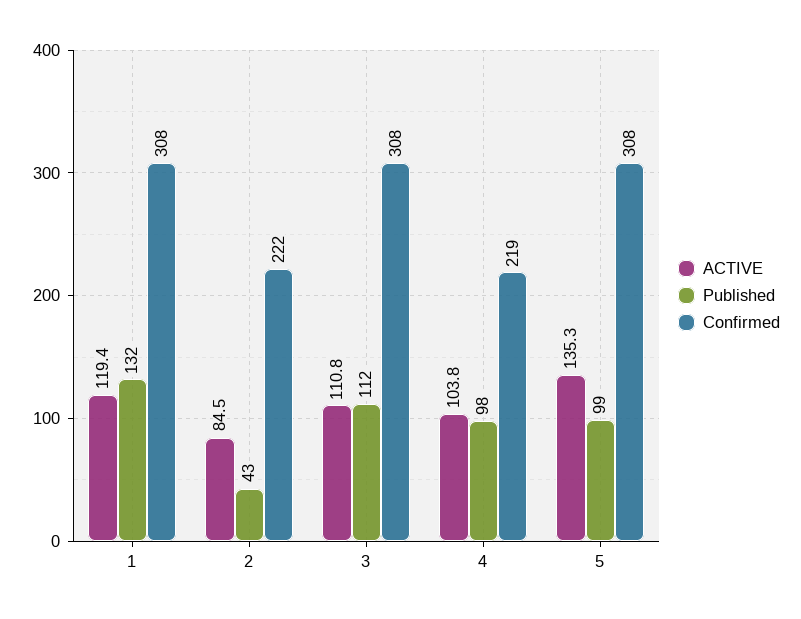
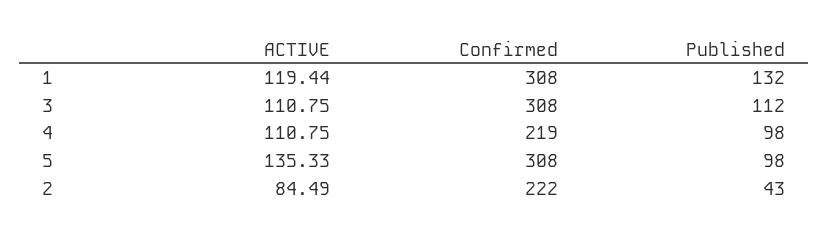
  {
    "ACTIVE": {
      "1": 119.44,
      "2": 84.49,
      "3": 110.75,
-     "4": 103.8,
+     "4": 110.75,
      "5": 135.33
    },
    "Published": {
      "1": 132,
      "2": 43,
      "3": 112,
      "4": 98,
-     "5": 99
+     "5": 98
    },
    "Confirmed": {
      "1": 308,
      "2": 222,
      "3": 308,
      "4": 219,
      "5": 308
    }
  }

